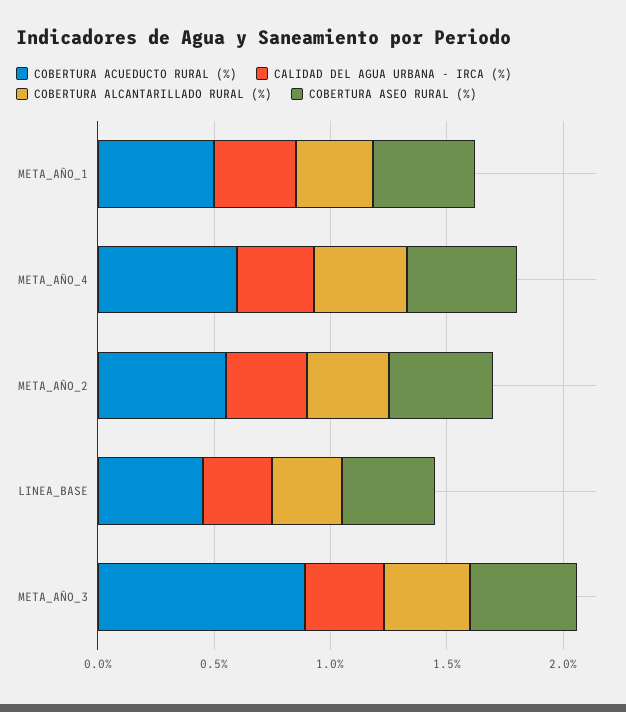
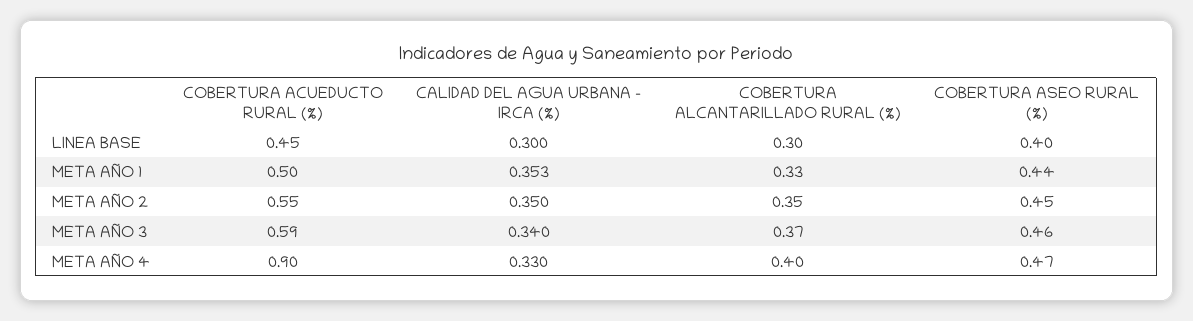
  {
    "COBERTURA ACUEDUCTO RURAL (%)": {
      "META_AÑO_1": 0.5,
-     "META_AÑO_4": 0.6,
+     "META_AÑO_4": 0.9,
      "META_AÑO_2": 0.55,
      "LINEA_BASE": 0.45,
-     "META_AÑO_3": 0.9
+     "META_AÑO_3": 0.59
    },
    "CALIDAD DEL AGUA URBANA - IRCA (%)": {
      "META_AÑO_1": 0.353,
      "META_AÑO_4": 0.33,
      "META_AÑO_2": 0.35,
      "LINEA_BASE": 0.3,
      "META_AÑO_3": 0.34
    },
    "COBERTURA ALCANTARILLADO RURAL (%)": {
      "META_AÑO_1": 0.33,
      "META_AÑO_4": 0.4,
      "META_AÑO_2": 0.35,
      "LINEA_BASE": 0.3,
      "META_AÑO_3": 0.37
    },
    "COBERTURA ASEO RURAL (%)": {
      "META_AÑO_1": 0.44,
      "META_AÑO_4": 0.47,
      "META_AÑO_2": 0.45,
      "LINEA_BASE": 0.4,
      "META_AÑO_3": 0.46
    }
  }

